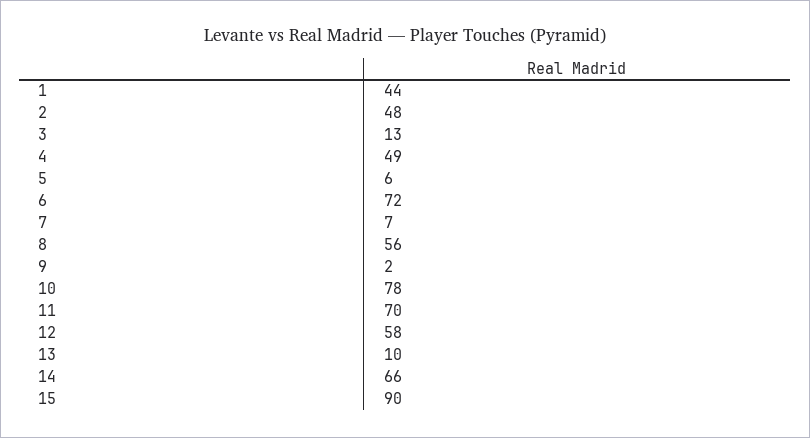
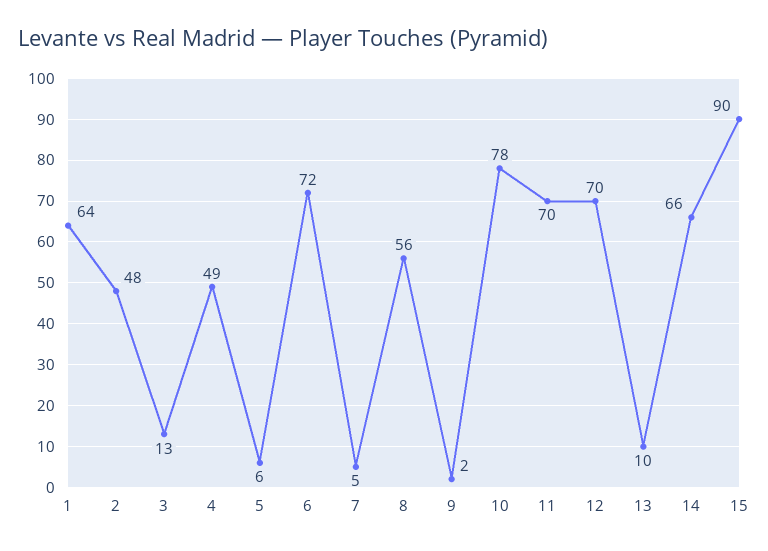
  {
-   "1": 44,
+   "1": 64,
    "2": 48,
    "3": 13,
    "4": 49,
    "5": 6,
    "6": 72,
-   "7": 7,
+   "7": 5,
    "8": 56,
    "9": 2,
    "10": 78,
    "11": 70,
-   "12": 58,
+   "12": 70,
    "13": 10,
    "14": 66,
    "15": 90
  }

